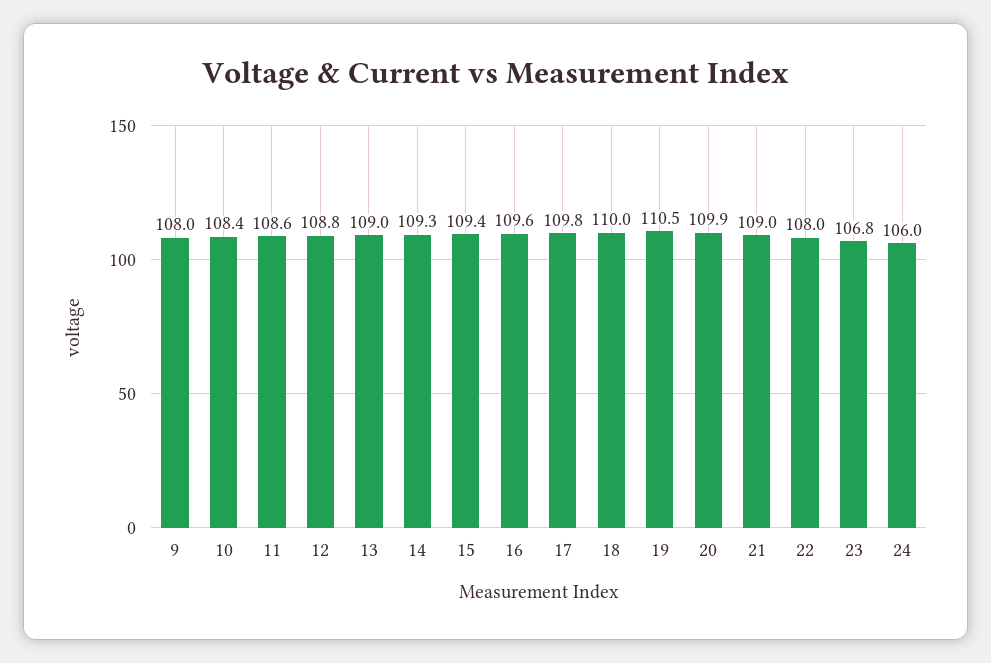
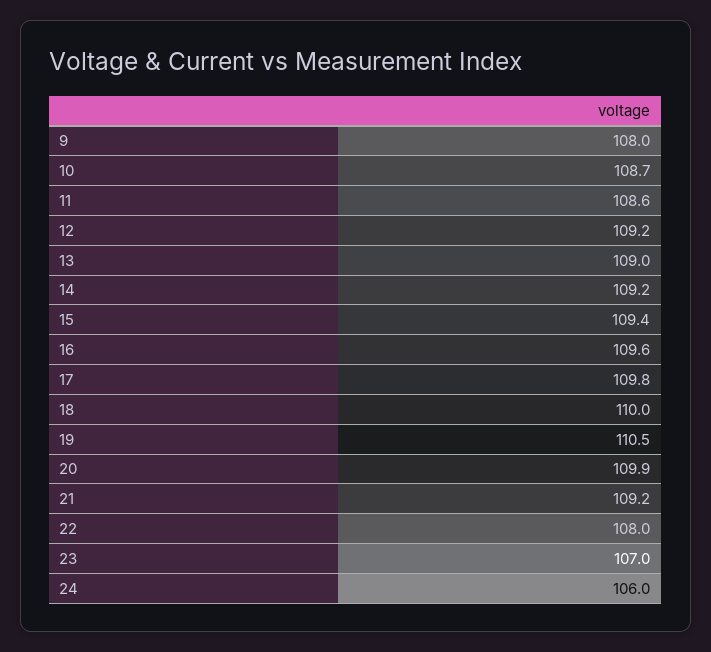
  {
    "9": 108,
-   "10": 108.4,
+   "10": 108.7,
    "11": 108.6,
-   "12": 108.8,
+   "12": 109.2,
    "13": 109,
-   "14": 109.3,
+   "14": 109.2,
    "15": 109.4,
    "16": 109.6,
    "17": 109.8,
    "18": 110,
    "19": 110.5,
    "20": 109.9,
-   "21": 109,
+   "21": 109.2,
    "22": 108,
-   "23": 106.8,
+   "23": 107,
    "24": 106
  }

